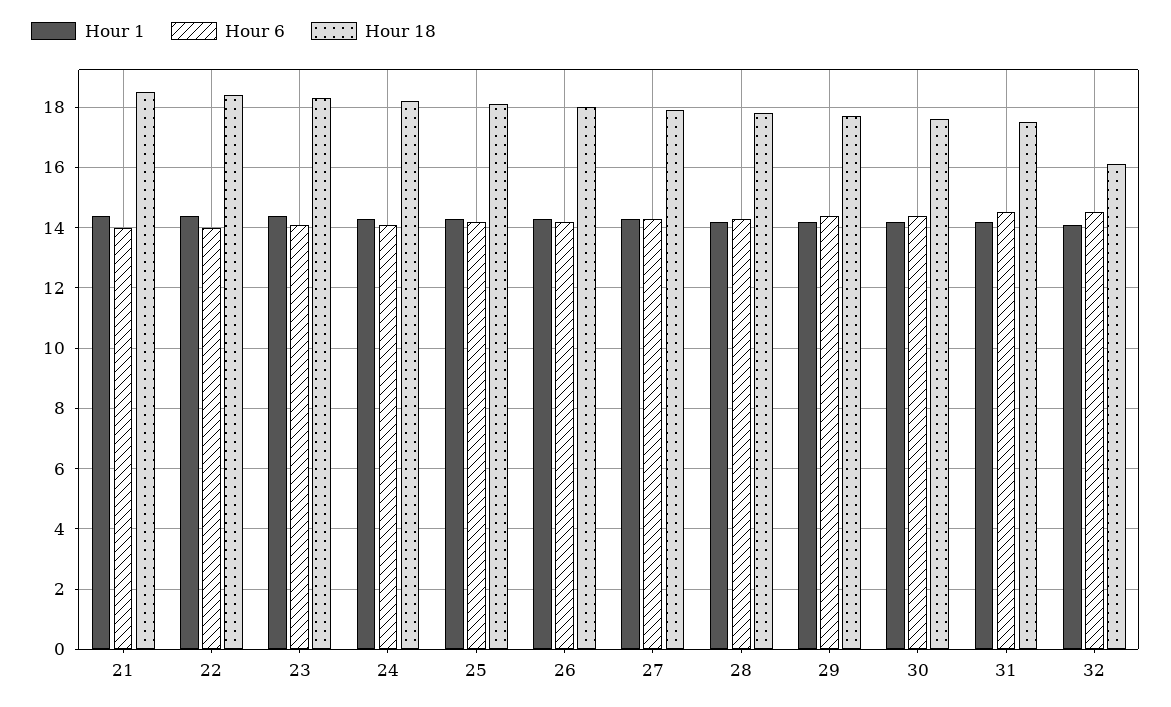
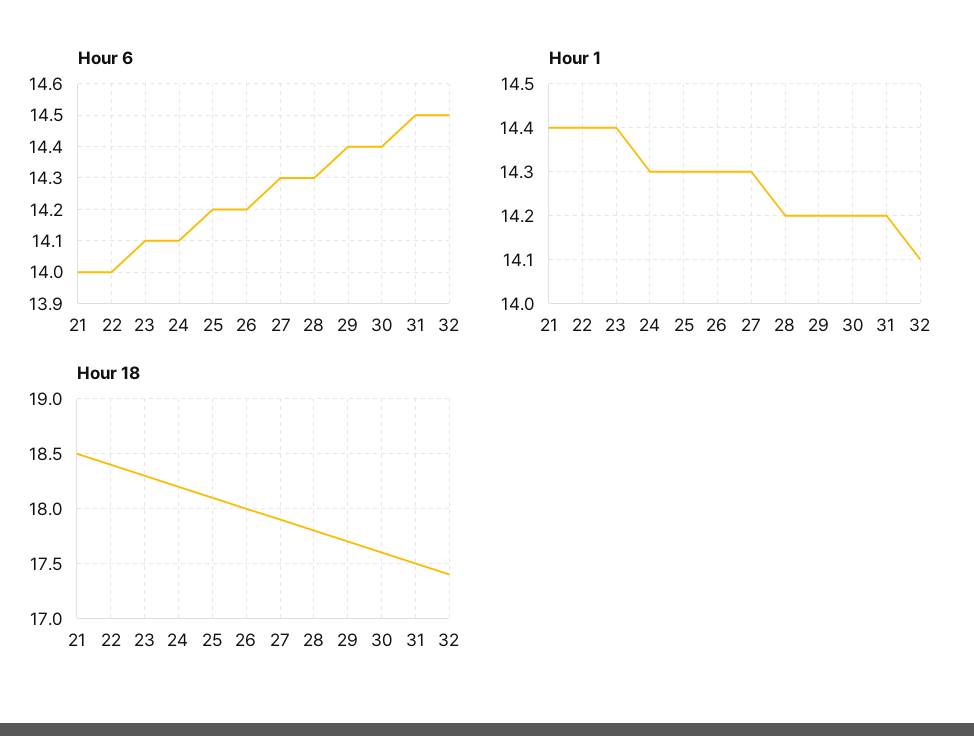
  {
    "Hour 1": {
      "21": 14.4,
      "22": 14.4,
      "23": 14.4,
      "24": 14.3,
      "25": 14.3,
      "26": 14.3,
      "27": 14.3,
      "28": 14.2,
      "29": 14.2,
      "30": 14.2,
      "31": 14.2,
      "32": 14.1
    },
    "Hour 6": {
      "21": 14,
      "22": 14,
      "23": 14.1,
      "24": 14.1,
      "25": 14.2,
      "26": 14.2,
      "27": 14.3,
      "28": 14.3,
      "29": 14.4,
      "30": 14.4,
      "31": 14.5,
      "32": 14.5
    },
    "Hour 18": {
      "21": 18.5,
      "22": 18.4,
      "23": 18.3,
      "24": 18.2,
      "25": 18.1,
      "26": 18,
      "27": 17.9,
      "28": 17.8,
      "29": 17.7,
      "30": 17.6,
      "31": 17.5,
-     "32": 16
+     "32": 17.4
    }
  }

